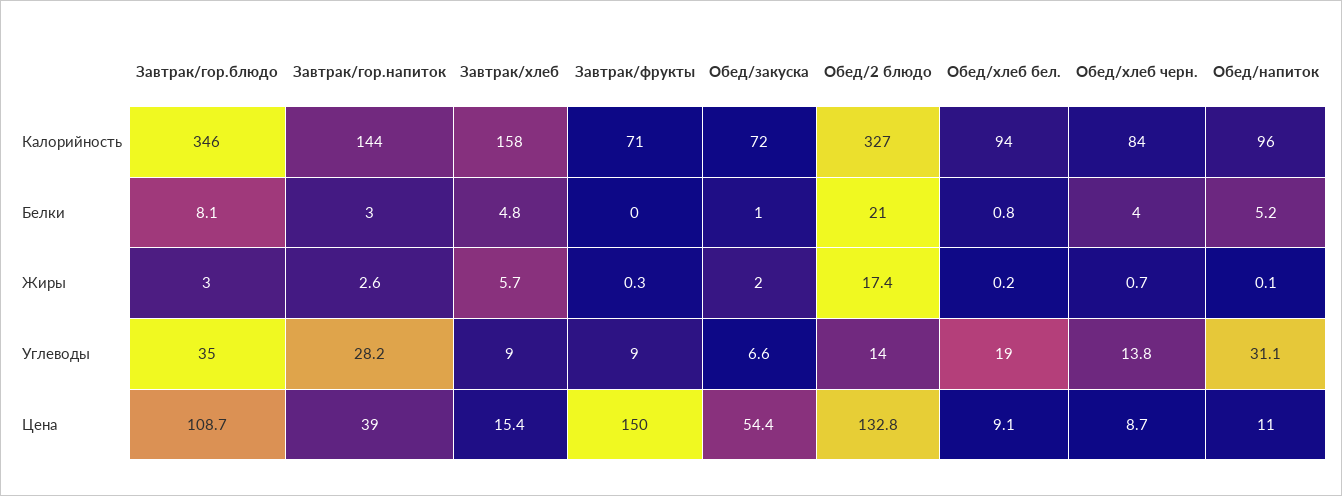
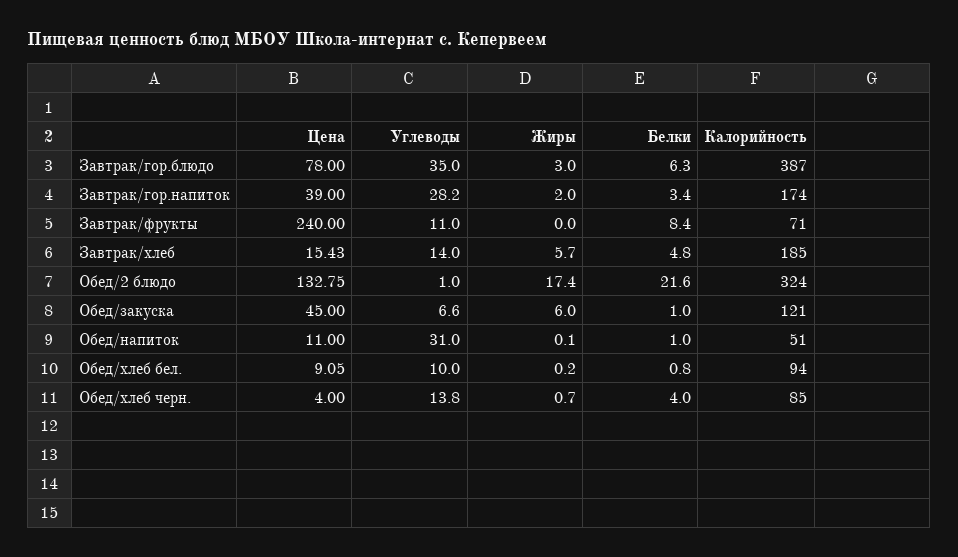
  {
    "Завтрак/гор.блюдо": {
-     "Калорийность": 346,
+     "Калорийность": 387,
-     "Белки": 8.1,
+     "Белки": 6.3,
      "Жиры": 3,
      "Углеводы": 35,
-     "Цена": 108.7
+     "Цена": 78
    },
    "Завтрак/гор.напиток": {
-     "Калорийность": 144,
+     "Калорийность": 174,
-     "Белки": 3,
+     "Белки": 3.4,
-     "Жиры": 2.6,
+     "Жиры": 2,
      "Углеводы": 28.2,
      "Цена": 39
    },
    "Завтрак/хлеб": {
-     "Калорийность": 158,
+     "Калорийность": 185,
      "Белки": 4.8,
      "Жиры": 5.7,
-     "Углеводы": 9,
+     "Углеводы": 14,
      "Цена": 15.43
    },
    "Завтрак/фрукты": {
      "Калорийность": 71,
-     "Белки": 0,
+     "Белки": 8.4,
-     "Жиры": 0.3,
+     "Жиры": 0,
-     "Углеводы": 9,
+     "Углеводы": 11,
-     "Цена": 150
+     "Цена": 240
    },
    "Обед/закуска": {
-     "Калорийность": 72,
+     "Калорийность": 121,
      "Белки": 1,
-     "Жиры": 2,
+     "Жиры": 6,
      "Углеводы": 6.6,
-     "Цена": 54.4
+     "Цена": 45
    },
    "Обед/2 блюдо": {
-     "Калорийность": 327,
+     "Калорийность": 324,
-     "Белки": 21,
+     "Белки": 21.6,
      "Жиры": 17.4,
-     "Углеводы": 14,
+     "Углеводы": 1,
      "Цена": 132.75
    },
    "Обед/хлеб бел.": {
      "Калорийность": 94,
      "Белки": 0.8,
      "Жиры": 0.2,
-     "Углеводы": 19,
+     "Углеводы": 10,
      "Цена": 9.05
    },
    "Обед/хлеб черн.": {
-     "Калорийность": 84,
+     "Калорийность": 85,
      "Белки": 4,
      "Жиры": 0.7,
      "Углеводы": 13.8,
-     "Цена": 8.7
+     "Цена": 4
    },
    "Обед/напиток": {
-     "Калорийность": 96,
+     "Калорийность": 51,
-     "Белки": 5.2,
+     "Белки": 1,
      "Жиры": 0.1,
-     "Углеводы": 31.1,
+     "Углеводы": 31,
      "Цена": 11
    }
  }

